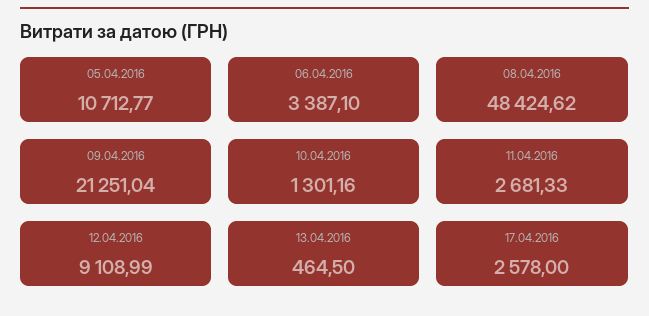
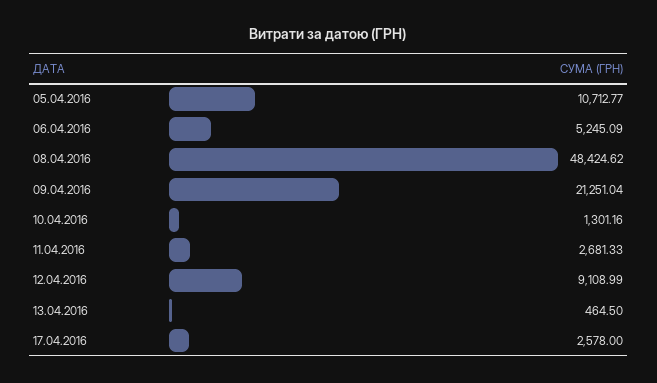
  {
    "05.04.2016": 10712.77,
-   "06.04.2016": 3387.1,
+   "06.04.2016": 5245.09,
    "08.04.2016": 48424.62,
    "09.04.2016": 21251.04,
    "10.04.2016": 1301.16,
    "11.04.2016": 2681.33,
    "12.04.2016": 9108.99,
    "13.04.2016": 464.5,
    "17.04.2016": 2578
  }

